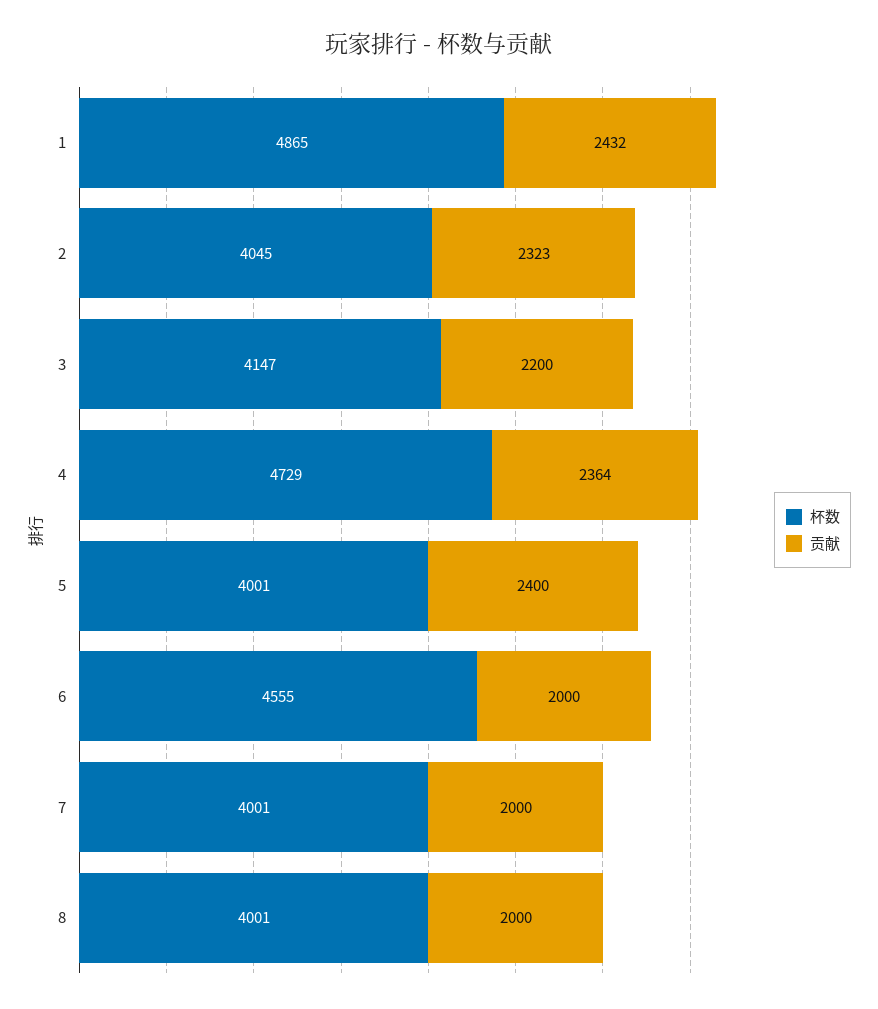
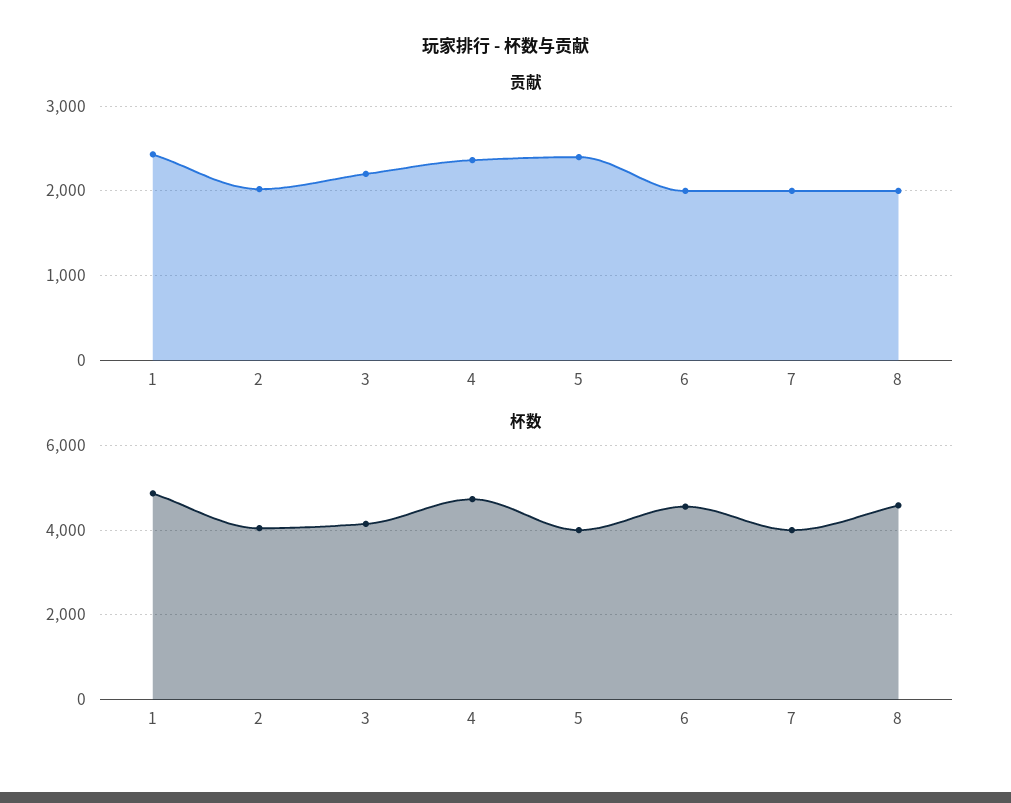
  {
    "杯数": {
      "1": 4865,
      "2": 4045,
      "3": 4147,
      "4": 4729,
      "5": 4001,
      "6": 4555,
      "7": 4001,
-     "8": 4001
+     "8": 4600
    },
    "贡献": {
      "1": 2432,
-     "2": 2323,
+     "2": 2000,
      "3": 2200,
      "4": 2364,
      "5": 2400,
      "6": 2000,
      "7": 2000,
      "8": 2000
    }
  }

